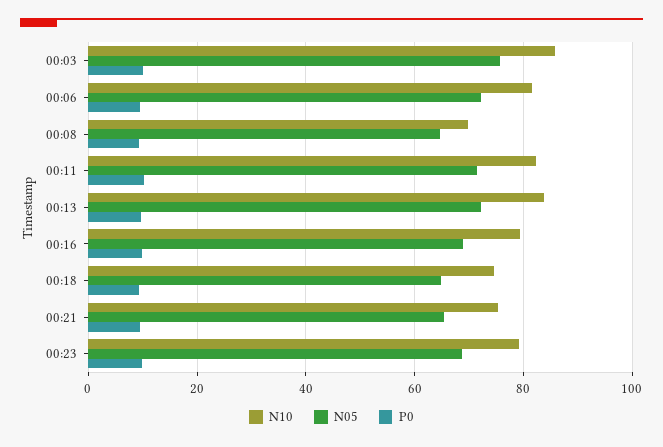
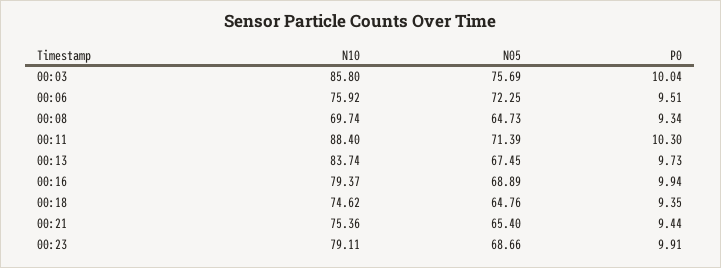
  {
    "N10": {
      "00:03": 85.8,
-     "00:06": 82,
+     "00:06": 75.92,
      "00:08": 69.74,
-     "00:11": 82,
+     "00:11": 88.4,
      "00:13": 83.74,
      "00:16": 79.37,
      "00:18": 74.62,
      "00:21": 75.36,
      "00:23": 79.11
    },
    "N05": {
      "00:03": 75.69,
      "00:06": 72.25,
      "00:08": 64.73,
      "00:11": 71.39,
-     "00:13": 72,
+     "00:13": 67.45,
      "00:16": 68.89,
      "00:18": 64.76,
      "00:21": 65.4,
      "00:23": 68.66
    },
    "P0": {
      "00:03": 10.04,
      "00:06": 9.51,
      "00:08": 9.34,
      "00:11": 10.3,
      "00:13": 9.73,
      "00:16": 9.94,
      "00:18": 9.35,
      "00:21": 9.44,
      "00:23": 9.91
    }
  }

